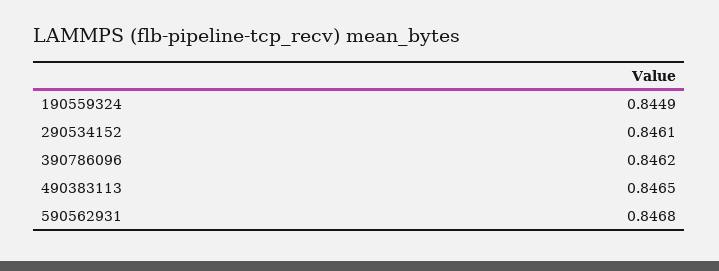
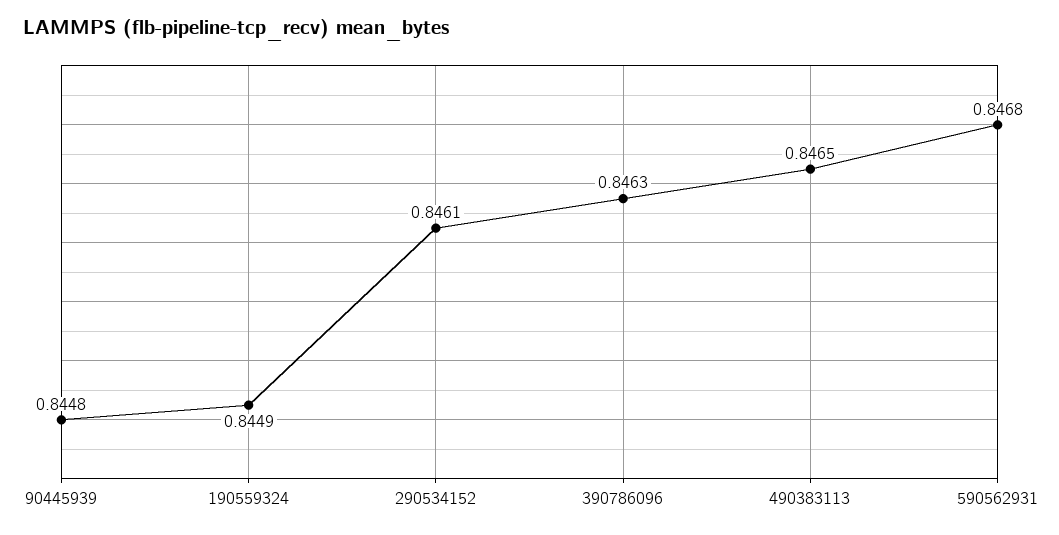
  {
    "190559324": 0.8449,
    "290534152": 0.8461,
-   "390786096": 0.8462,
+   "390786096": 0.8463,
    "490383113": 0.8465,
-   "590562931": 0.8468
+   "590562931": 0.8468,
+   "90445939": 0.8448
  }

